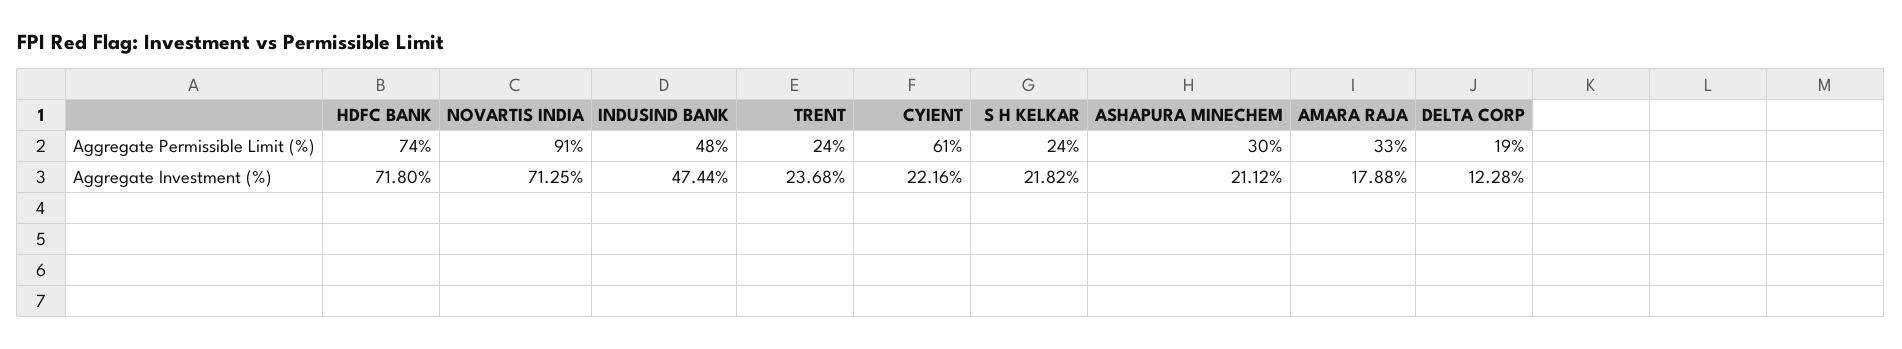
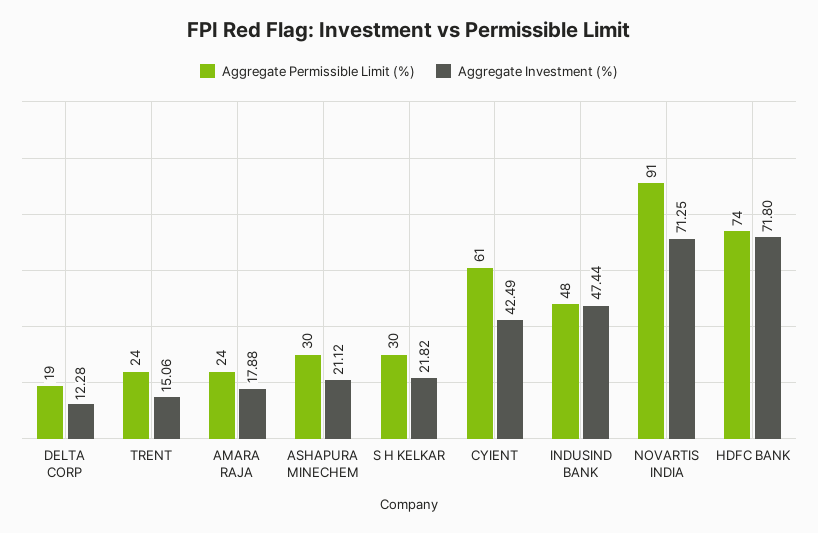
  {
    "Aggregate Permissible Limit (%)": {
      "HDFC BANK": 74,
      "NOVARTIS INDIA": 91,
      "INDUSIND BANK": 48,
      "TRENT": 24,
      "CYIENT": 61,
-     "S H KELKAR": 24,
+     "S H KELKAR": 30,
      "ASHAPURA MINECHEM": 30,
-     "AMARA RAJA": 33,
+     "AMARA RAJA": 24,
      "DELTA CORP": 19
    },
    "Aggregate Investment (%)": {
      "HDFC BANK": 71.8,
      "NOVARTIS INDIA": 71.25,
      "INDUSIND BANK": 47.44,
-     "TRENT": 23.68,
+     "TRENT": 15.06,
-     "CYIENT": 22.16,
+     "CYIENT": 42.49,
      "S H KELKAR": 21.82,
      "ASHAPURA MINECHEM": 21.12,
      "AMARA RAJA": 17.88,
      "DELTA CORP": 12.28
    }
  }

